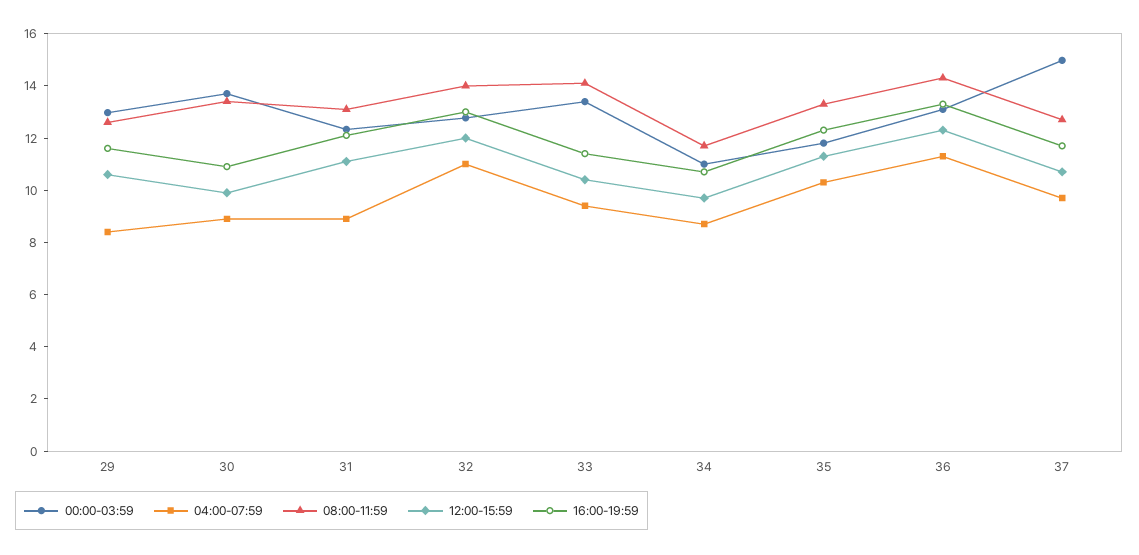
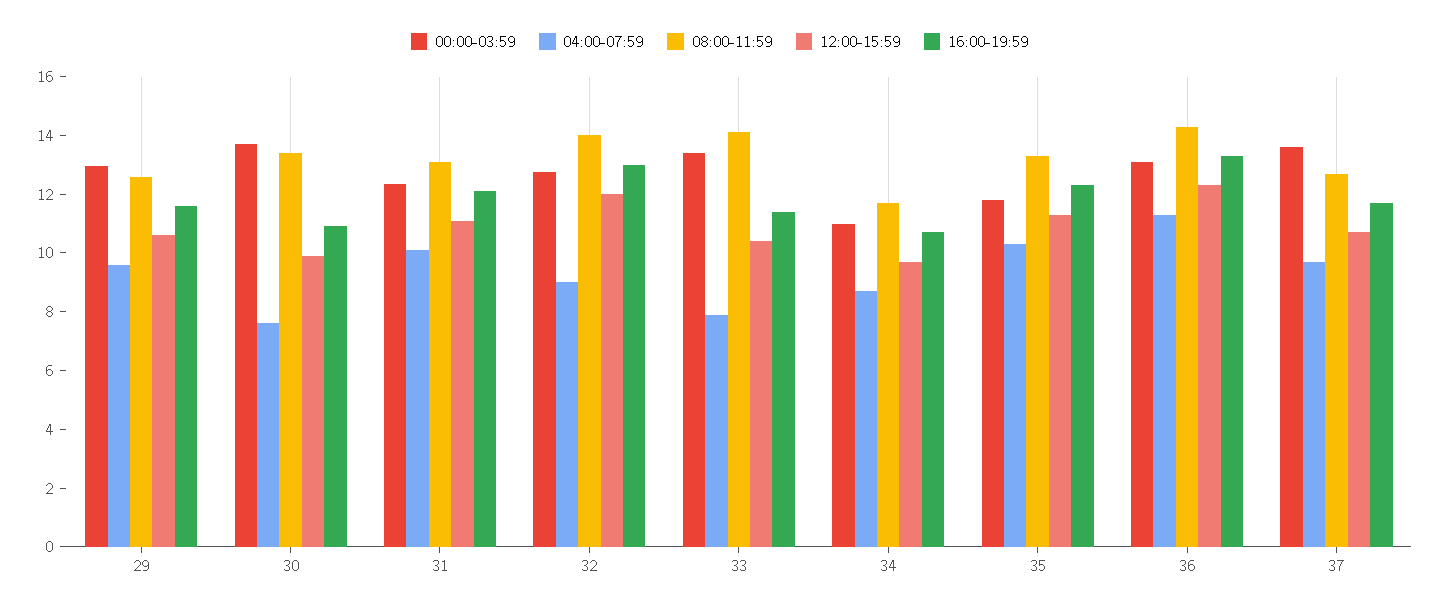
  {
    "00:00-03:59": {
      "29": 13,
      "30": 13.5,
      "31": 12.5,
      "32": 13,
      "33": 13.5,
      "34": 11,
      "35": 12,
      "36": 13,
-     "37": 15
+     "37": 13.5
    },
    "04:00-07:59": {
-     "29": 8.5,
+     "29": 9.5,
-     "30": 9,
+     "30": 7.5,
-     "31": 9,
+     "31": 10,
-     "32": 11,
+     "32": 9,
-     "33": 9.5,
+     "33": 8,
      "34": 8.5,
      "35": 10.5,
      "36": 11.5,
      "37": 9.5
    },
    "08:00-11:59": {
      "29": 12.5,
      "30": 13.5,
      "31": 13,
      "32": 14,
      "33": 14,
      "34": 11.5,
      "35": 13.5,
      "36": 14.5,
      "37": 12.5
    },
    "12:00-15:59": {
      "29": 10.5,
      "30": 10,
      "31": 11,
      "32": 12,
      "33": 10.5,
      "34": 9.5,
      "35": 11.5,
      "36": 12.5,
      "37": 10.5
    },
    "16:00-19:59": {
      "29": 11.5,
      "30": 11,
      "31": 12,
      "32": 13,
      "33": 11.5,
      "34": 10.5,
      "35": 12.5,
      "36": 13.5,
      "37": 11.5
    }
  }

